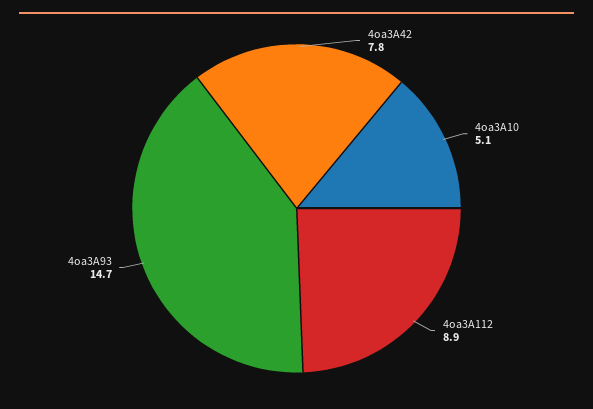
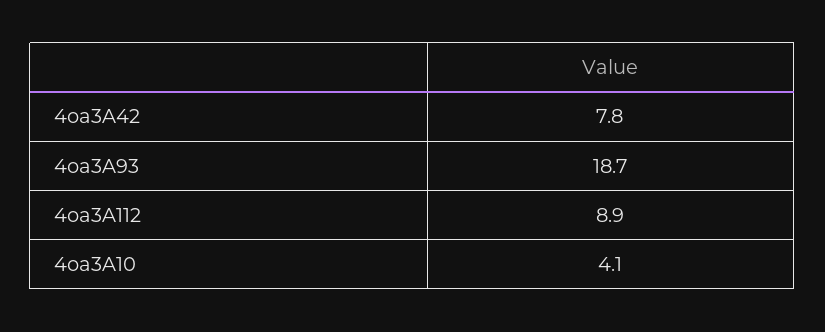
  {
    "4oa3A42": 7.8,
-   "4oa3A10": 5.1,
+   "4oa3A10": 4.1,
    "4oa3A112": 8.9,
-   "4oa3A93": 14.7
+   "4oa3A93": 18.7
  }

